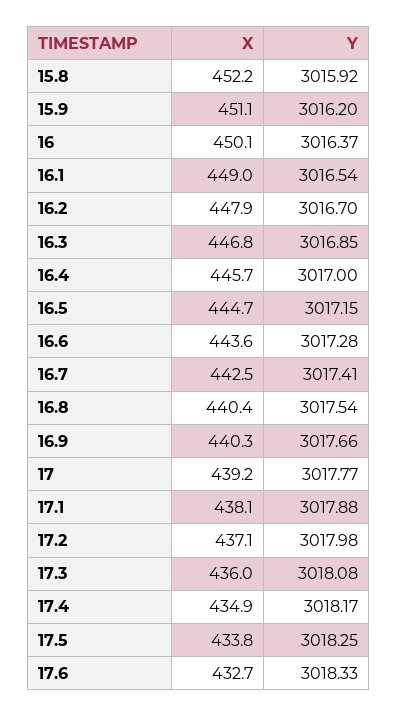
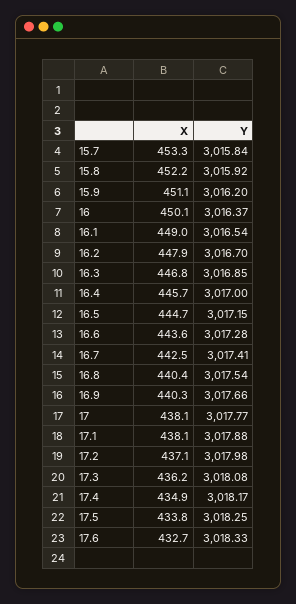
  {
    "X": {
      "15.8": 452.2,
      "15.9": 451.1,
      "16": 450.1,
      "16.1": 449,
      "16.2": 447.9,
      "16.3": 446.8,
      "16.4": 445.7,
      "16.5": 444.7,
      "16.6": 443.6,
      "16.7": 442.5,
      "16.8": 440.4,
      "16.9": 440.3,
-     "17": 439.2,
+     "17": 438.1,
      "17.1": 438.1,
      "17.2": 437.1,
-     "17.3": 436,
+     "17.3": 436.2,
      "17.4": 434.9,
      "17.5": 433.8,
-     "17.6": 432.7
+     "17.6": 432.7,
+     "15.7": 453.3
    },
    "Y": {
      "15.8": 3015.92,
      "15.9": 3016.2,
      "16": 3016.37,
      "16.1": 3016.54,
      "16.2": 3016.7,
      "16.3": 3016.85,
      "16.4": 3017,
      "16.5": 3017.15,
      "16.6": 3017.28,
      "16.7": 3017.41,
      "16.8": 3017.54,
      "16.9": 3017.66,
      "17": 3017.77,
      "17.1": 3017.88,
      "17.2": 3017.98,
      "17.3": 3018.08,
      "17.4": 3018.17,
      "17.5": 3018.25,
-     "17.6": 3018.33
+     "17.6": 3018.33,
+     "15.7": 3015.84
    }
  }

